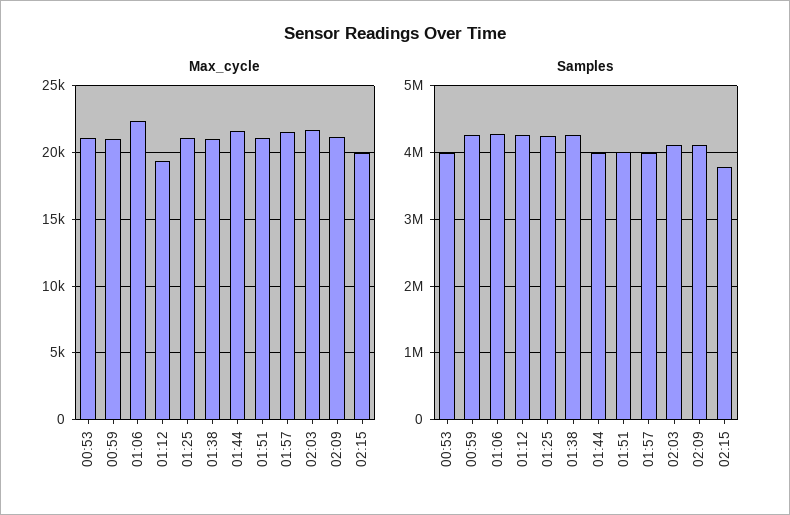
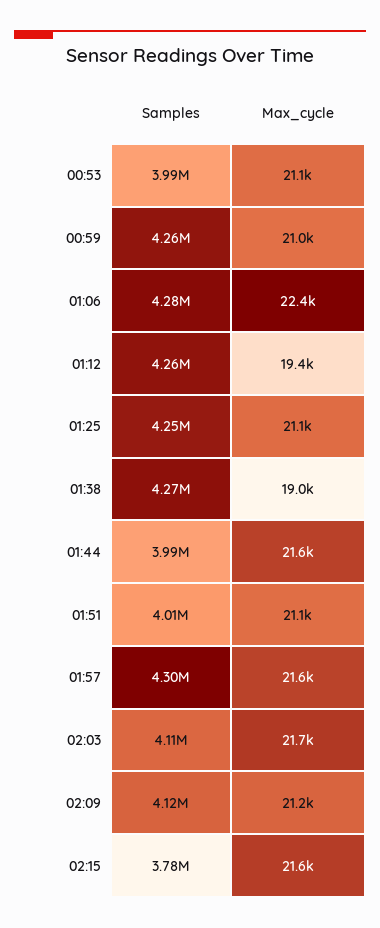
  {
    "Max_cycle": {
      "00:53": 21100,
      "00:59": 21000,
      "01:06": 22400,
      "01:12": 19400,
      "01:25": 21100,
-     "01:38": 21000,
+     "01:38": 19000,
      "01:44": 21600,
      "01:51": 21100,
      "01:57": 21600,
      "02:03": 21700,
      "02:09": 21200,
-     "02:15": 20000
+     "02:15": 21600
    },
    "Samples": {
      "00:53": 3990000,
      "00:59": 4260000,
      "01:06": 4280000,
      "01:12": 4260000,
      "01:25": 4250000,
      "01:38": 4270000,
      "01:44": 3990000,
      "01:51": 4010000,
-     "01:57": 4000000,
+     "01:57": 4300000,
      "02:03": 4110000,
      "02:09": 4120000,
      "02:15": 3780000
    }
  }

